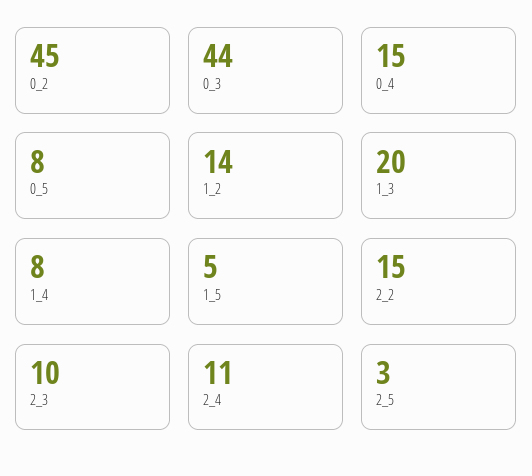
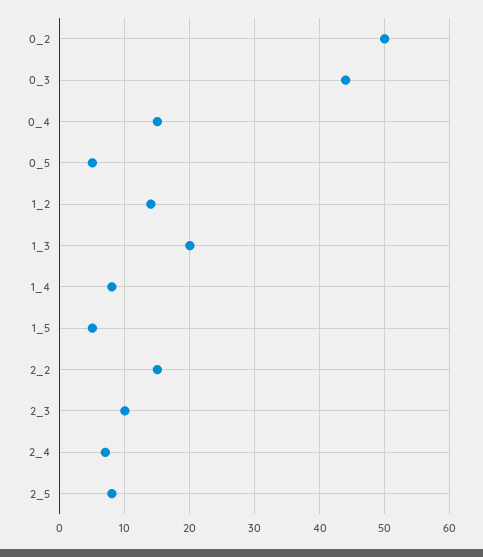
  {
-   "0_2": 45,
+   "0_2": 50,
    "0_3": 44,
    "0_4": 15,
-   "0_5": 8,
+   "0_5": 5,
    "1_2": 14,
    "1_3": 20,
    "1_4": 8,
    "1_5": 5,
    "2_2": 15,
    "2_3": 10,
-   "2_4": 11,
+   "2_4": 7,
-   "2_5": 3
+   "2_5": 8
  }

